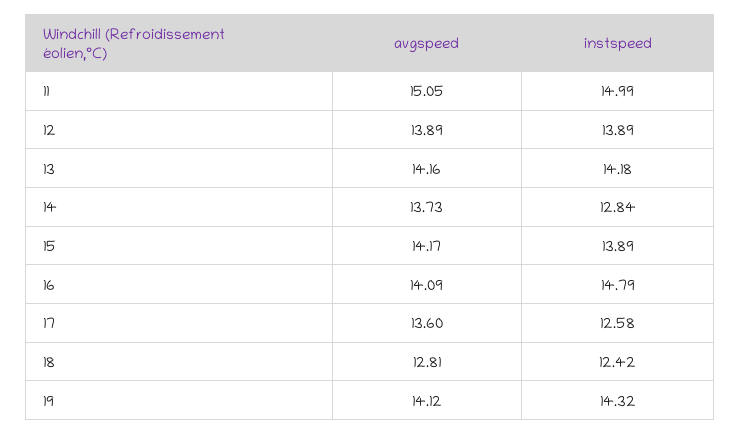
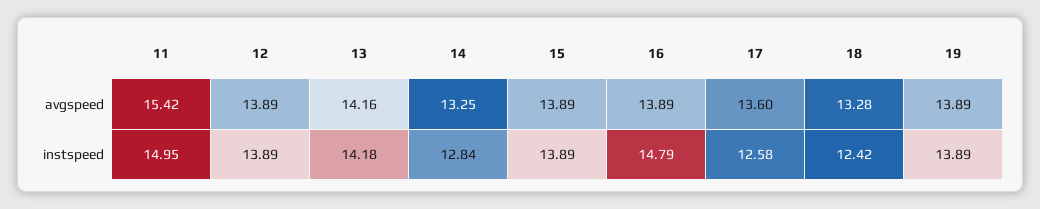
  {
    "avgspeed": {
-     "11": 15.05,
+     "11": 15.42,
      "12": 13.89,
      "13": 14.16,
-     "14": 13.73,
+     "14": 13.25,
-     "15": 14.17,
+     "15": 13.89,
-     "16": 14.09,
+     "16": 13.89,
      "17": 13.6,
-     "18": 12.81,
+     "18": 13.28,
-     "19": 14.12
+     "19": 13.89
    },
    "instspeed": {
-     "11": 14.99,
+     "11": 14.95,
      "12": 13.89,
      "13": 14.18,
      "14": 12.84,
      "15": 13.89,
      "16": 14.79,
      "17": 12.58,
      "18": 12.42,
-     "19": 14.32
+     "19": 13.89
    }
  }

